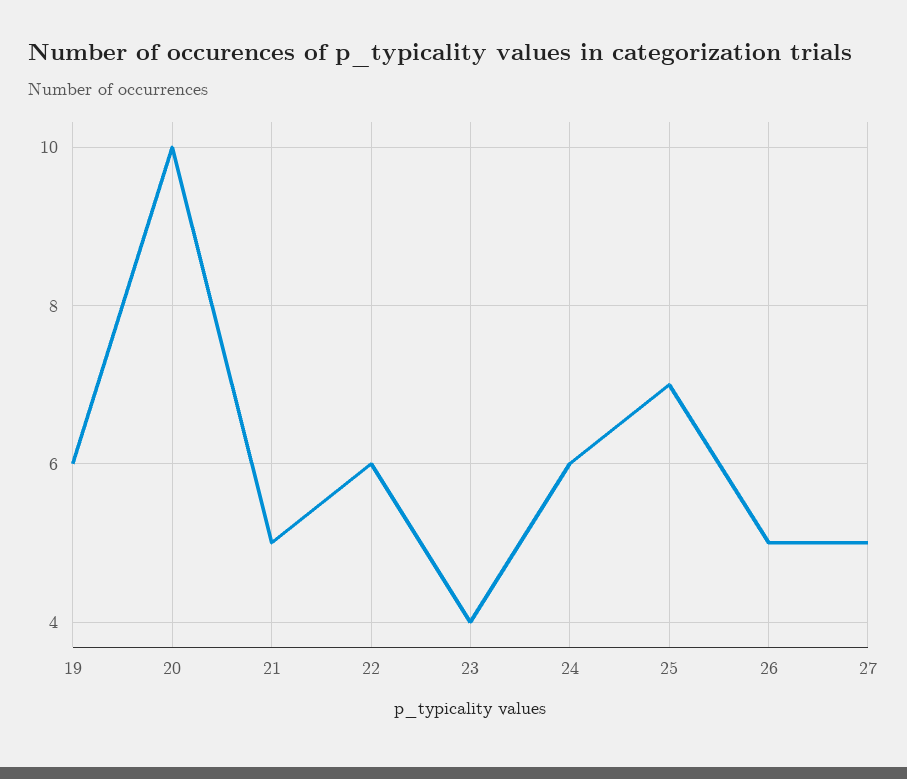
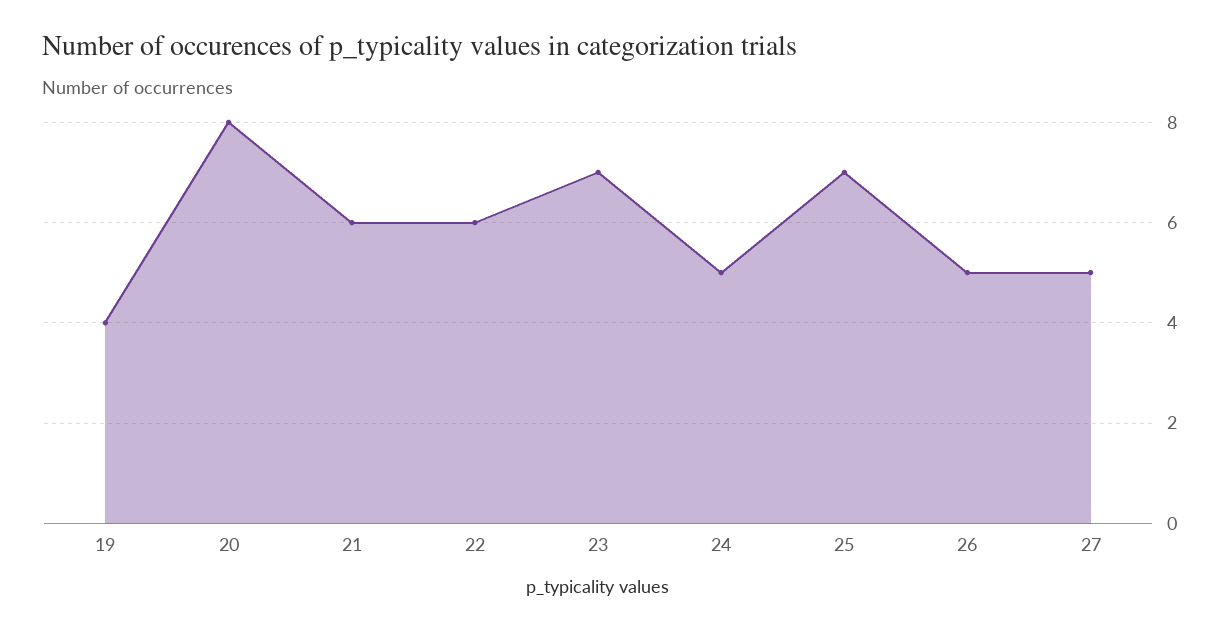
  {
-   "19": 6,
+   "19": 4,
-   "20": 10,
+   "20": 8,
-   "21": 5,
+   "21": 6,
    "22": 6,
-   "23": 4,
+   "23": 7,
-   "24": 6,
+   "24": 5,
    "25": 7,
    "26": 5,
    "27": 5
  }

